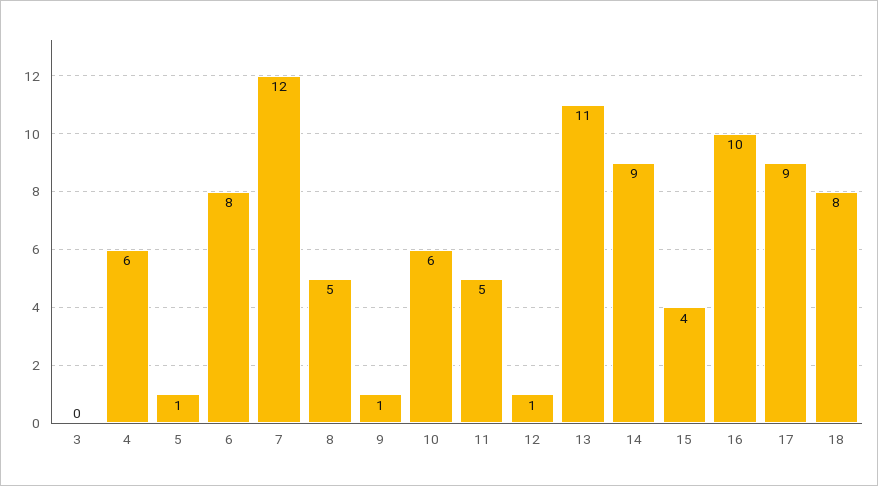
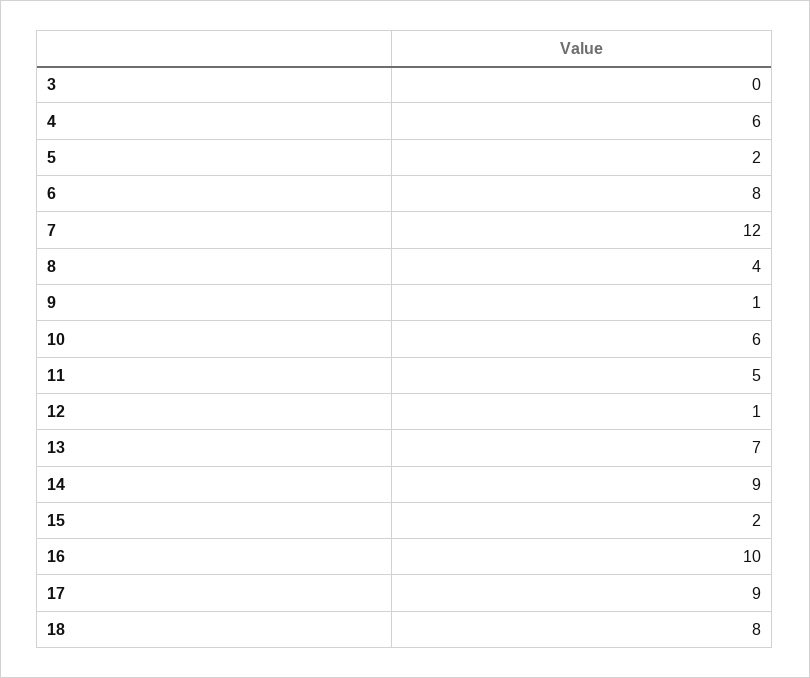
  {
    "3": 0,
    "4": 6,
-   "5": 1,
+   "5": 2,
    "6": 8,
    "7": 12,
-   "8": 5,
+   "8": 4,
    "9": 1,
    "10": 6,
    "11": 5,
    "12": 1,
-   "13": 11,
+   "13": 7,
    "14": 9,
-   "15": 4,
+   "15": 2,
    "16": 10,
    "17": 9,
    "18": 8
  }

